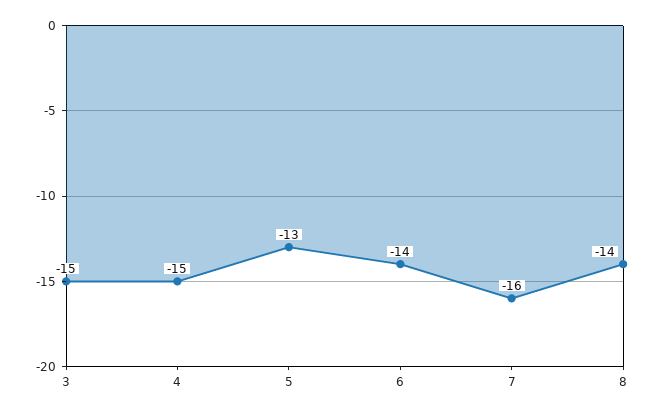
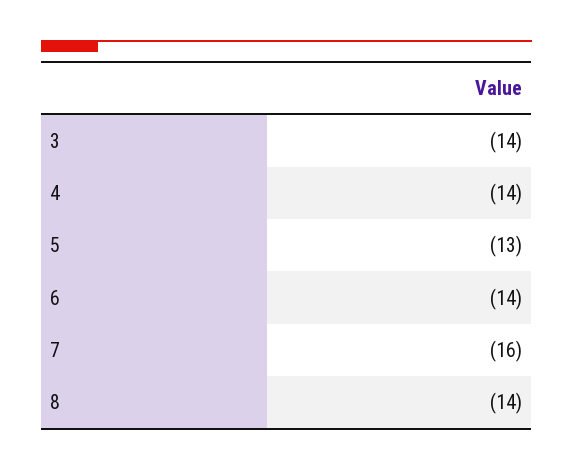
  {
-   "3": -15,
+   "3": -14,
-   "4": -15,
+   "4": -14,
    "5": -13,
    "6": -14,
    "7": -16,
    "8": -14
  }

